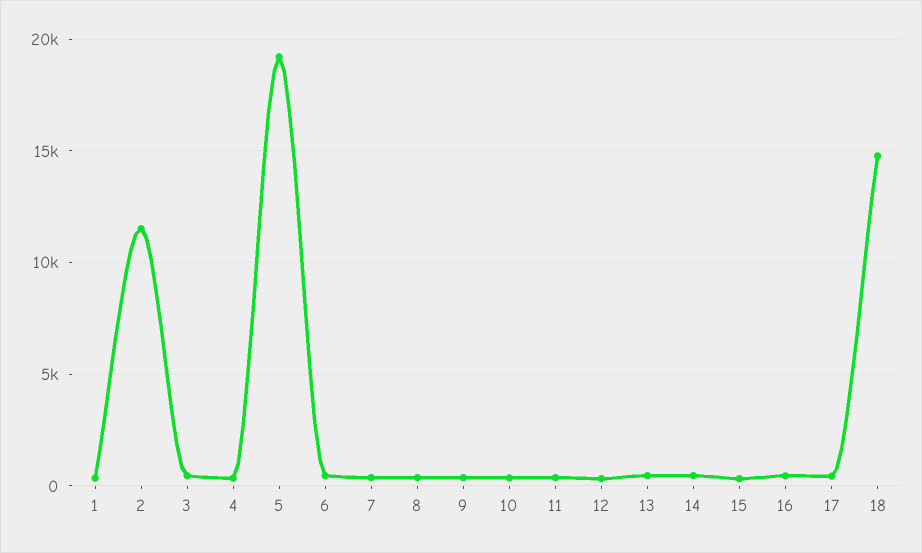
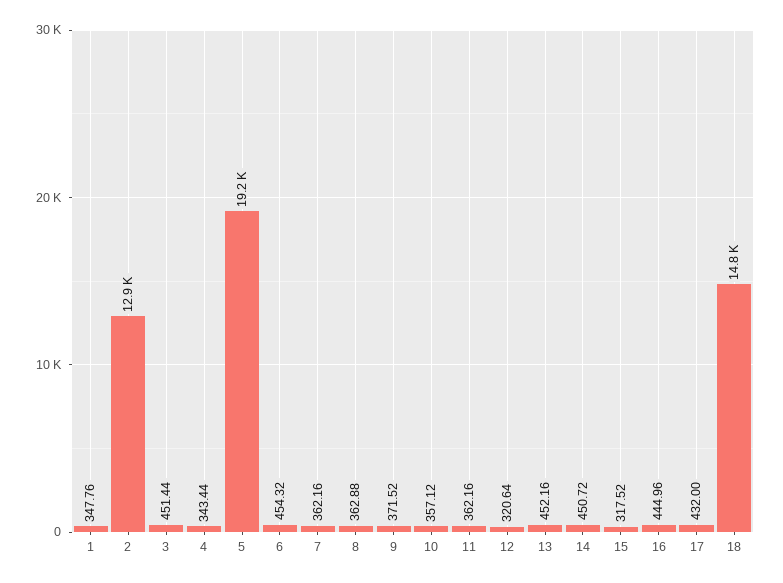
  {
    "1": 347.76,
-   "2": 11500,
+   "2": 12900,
    "3": 451.44,
    "4": 343.44,
    "5": 19200,
    "6": 454.32,
    "7": 362.16,
    "8": 362.88,
    "9": 371.52,
    "10": 357.12,
    "11": 362.16,
    "12": 320.64,
    "13": 452.16,
    "14": 450.72,
    "15": 317.52,
    "16": 444.96,
    "17": 432,
    "18": 14800
  }

